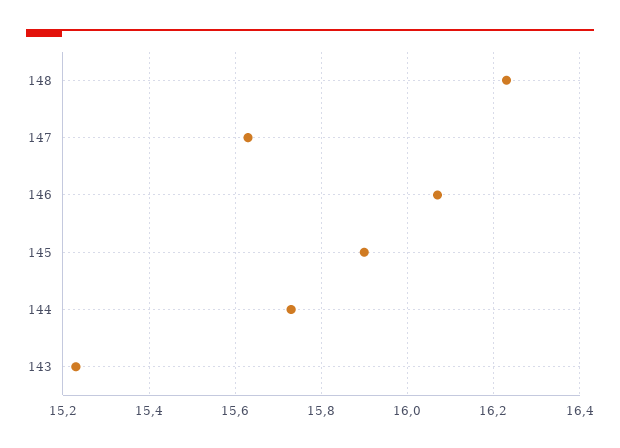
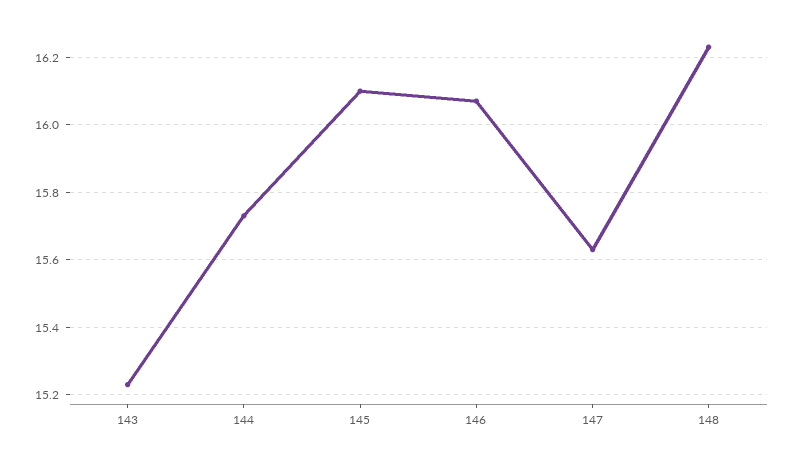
  {
    "148": 16.25,
    "147": 15.65,
    "146": 16.05,
-   "145": 15.9,
+   "145": 16.1,
    "144": 15.75,
    "143": 15.25
  }

